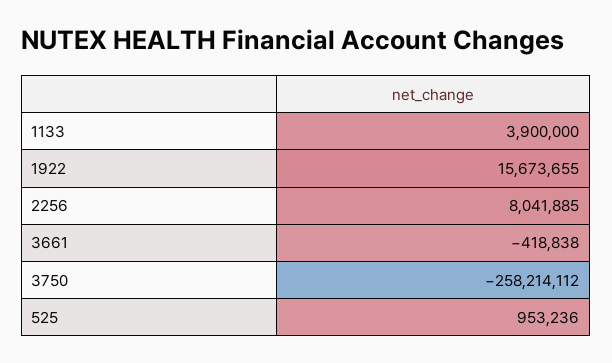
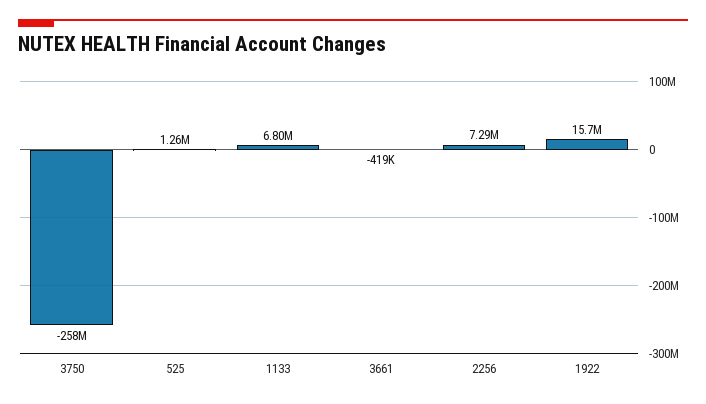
  {
-   "1133": 3900000,
+   "1133": 6800000,
    "1922": 15673655,
-   "2256": 8041885,
+   "2256": 7290000,
    "3661": -418838,
    "3750": -258214112,
-   "525": 953236
+   "525": 1260000
  }

